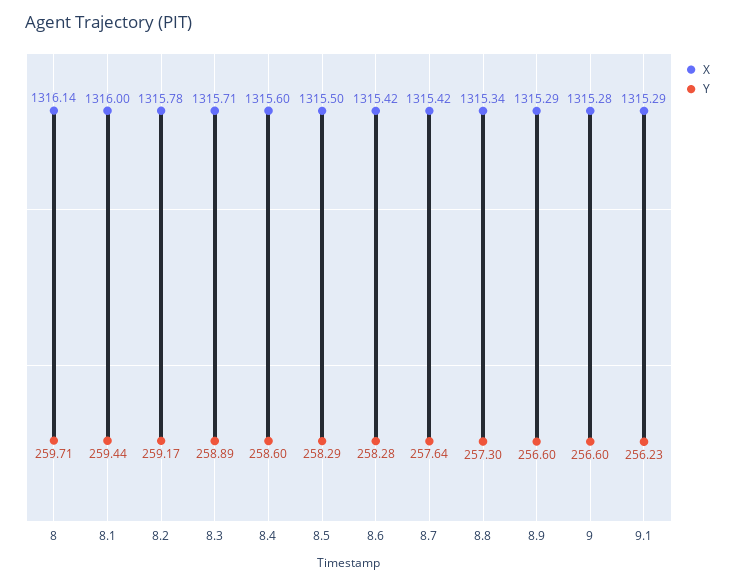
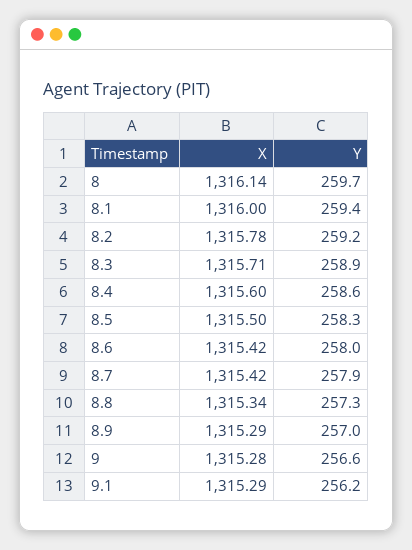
  {
    "X": {
      "8": 1316.14,
      "8.1": 1316,
      "8.2": 1315.78,
      "8.3": 1315.71,
      "8.4": 1315.6,
      "8.5": 1315.5,
      "8.6": 1315.42,
      "8.7": 1315.42,
      "8.8": 1315.34,
      "8.9": 1315.29,
      "9": 1315.28,
      "9.1": 1315.29
    },
    "Y": {
      "8": 259.71,
      "8.1": 259.44,
      "8.2": 259.17,
      "8.3": 258.89,
      "8.4": 258.6,
      "8.5": 258.29,
-     "8.6": 258.28,
+     "8.6": 258,
-     "8.7": 257.64,
+     "8.7": 257.9,
      "8.8": 257.3,
-     "8.9": 256.6,
+     "8.9": 257,
      "9": 256.6,
      "9.1": 256.23
    }
  }

